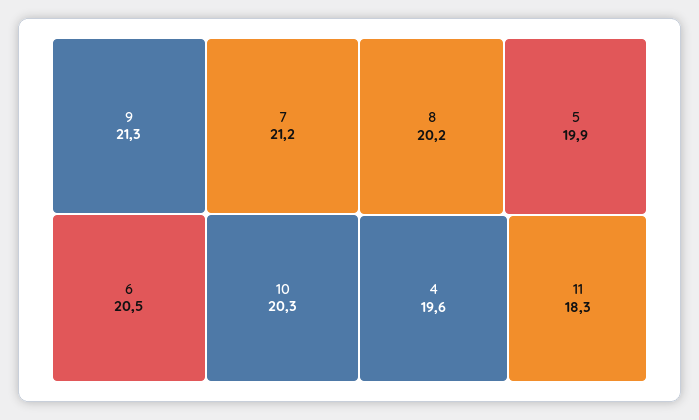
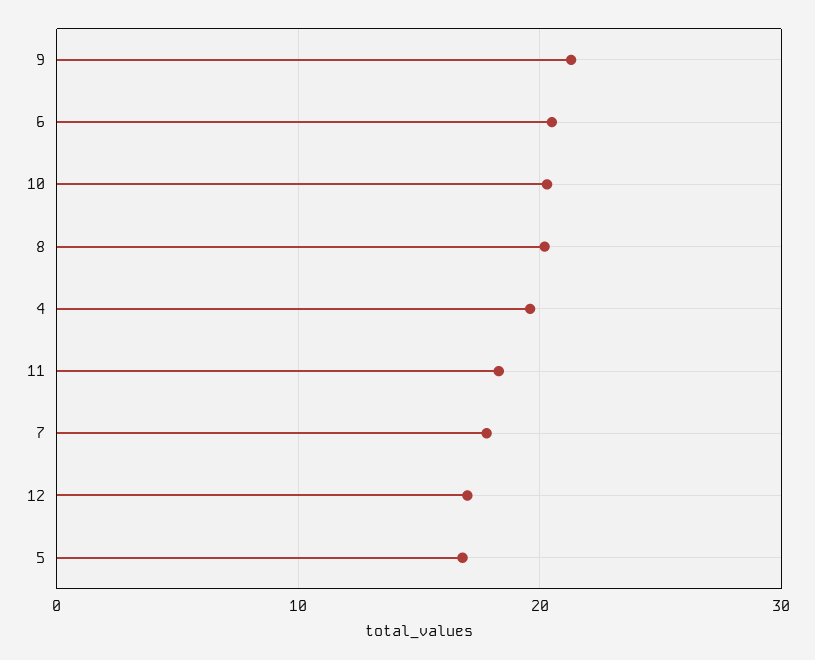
  {
    "9": 21.3,
-   "7": 21.2,
+   "7": 18,
    "6": 20.5,
    "10": 20.3,
    "8": 20.2,
-   "5": 19.9,
+   "5": 17,
    "4": 19.6,
-   "11": 18.3
+   "11": 18.3,
+   "12": 17
  }

